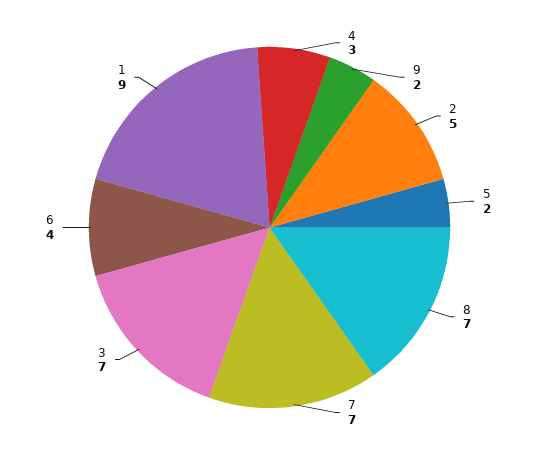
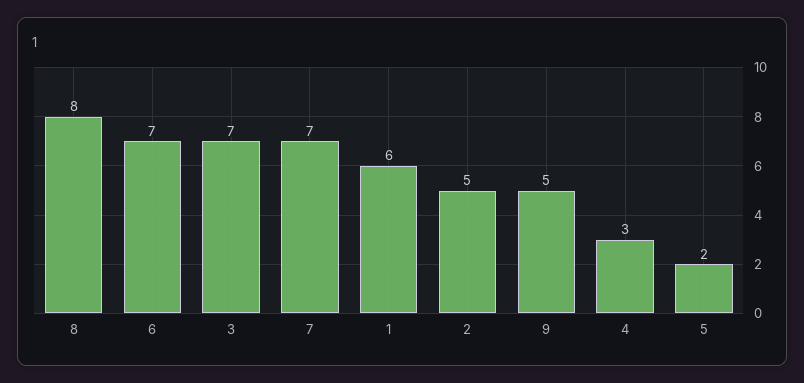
  {
    "4": 3,
-   "9": 2,
+   "9": 5,
    "2": 5,
    "5": 2,
-   "8": 7,
+   "8": 8,
    "7": 7,
    "3": 7,
-   "6": 4,
+   "6": 7,
-   "1": 9
+   "1": 6
  }

